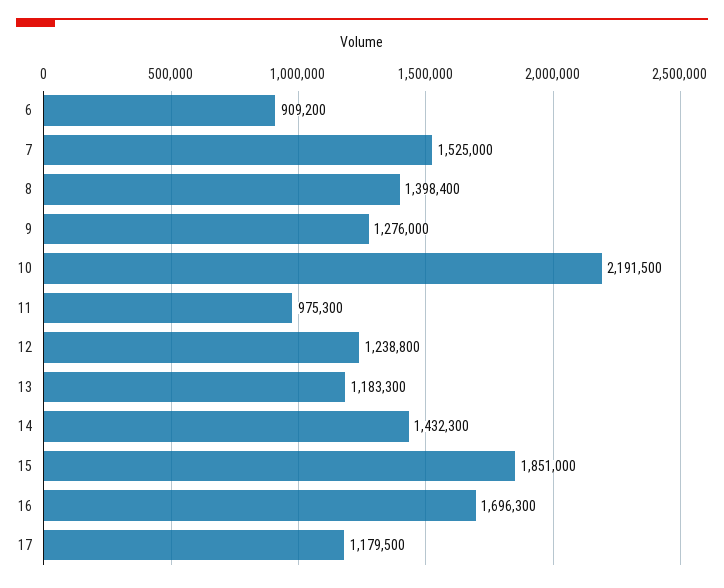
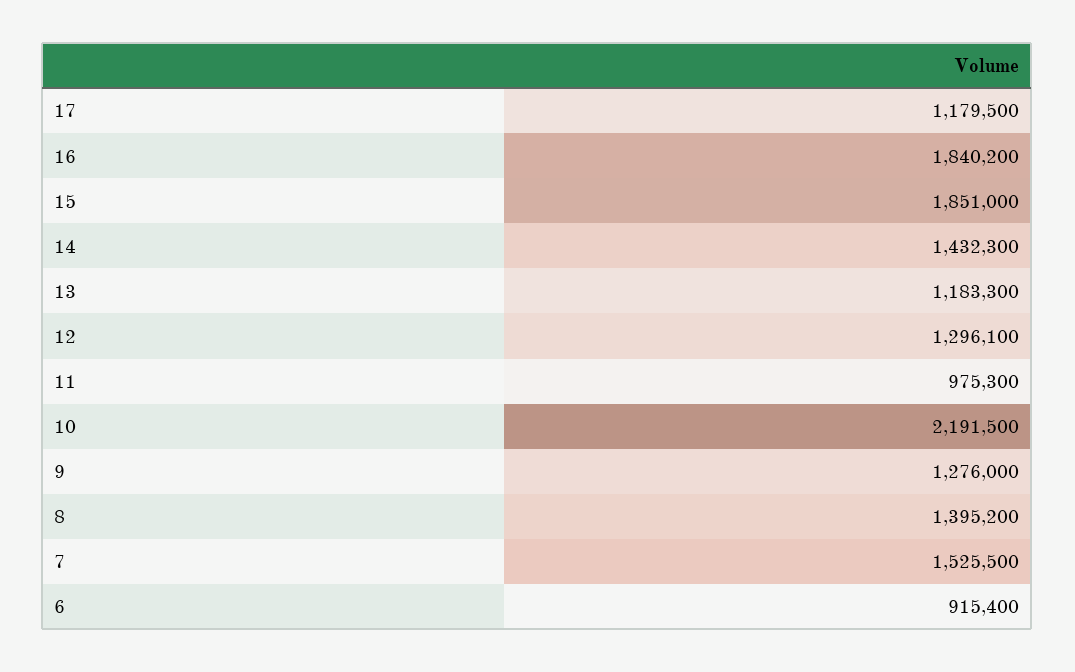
  {
-   "6": 909200,
+   "6": 915400,
-   "7": 1525000,
+   "7": 1525500,
-   "8": 1398400,
+   "8": 1395200,
    "9": 1276000,
    "10": 2191500,
    "11": 975300,
-   "12": 1238800,
+   "12": 1296100,
    "13": 1183300,
    "14": 1432300,
    "15": 1851000,
-   "16": 1696300,
+   "16": 1840200,
    "17": 1179500
  }

